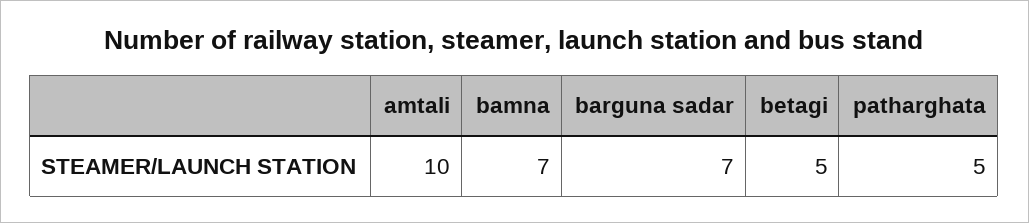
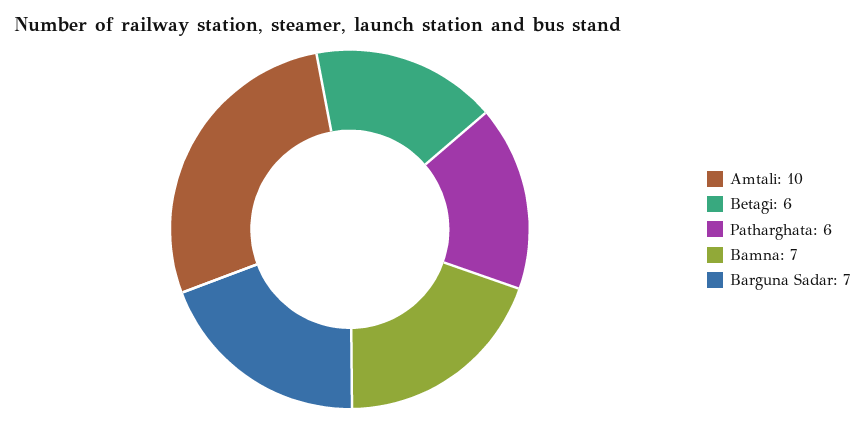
  {
    "amtali": 10,
    "bamna": 7,
    "barguna sadar": 7,
-   "betagi": 5,
+   "betagi": 6,
-   "patharghata": 5
+   "patharghata": 6
  }

